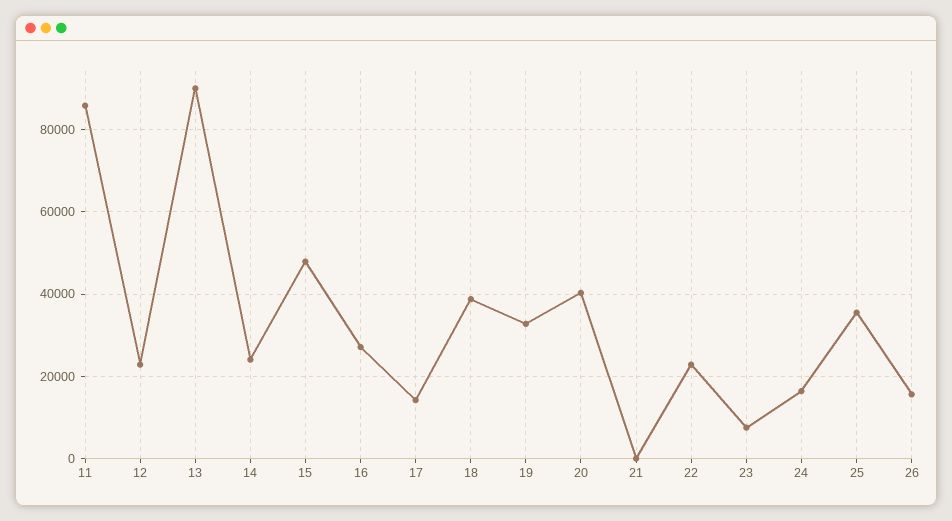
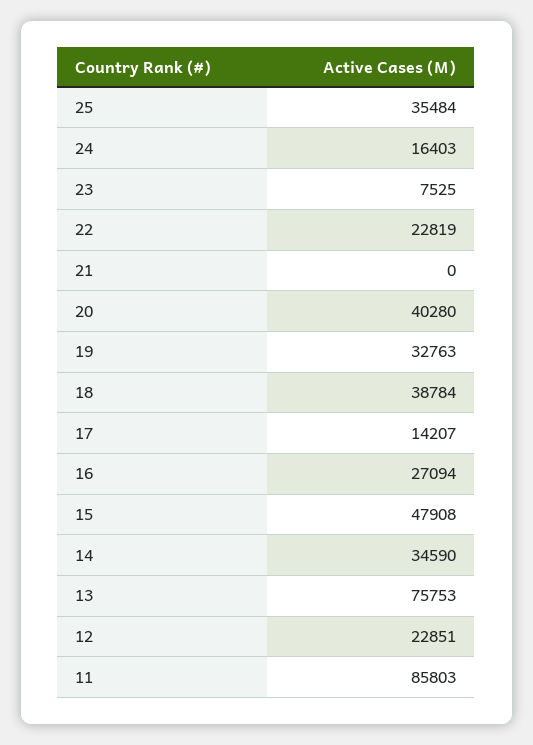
  {
    "11": 85803,
    "12": 22851,
-   "13": 90000,
+   "13": 75753,
-   "14": 24000,
+   "14": 34590,
    "15": 47908,
    "16": 27094,
    "17": 14207,
    "18": 38784,
    "19": 32763,
    "20": 40280,
    "21": 0,
    "22": 22819,
    "23": 7525,
    "24": 16403,
-   "25": 35484,
+   "25": 35484
-   "26": 16000
  }

